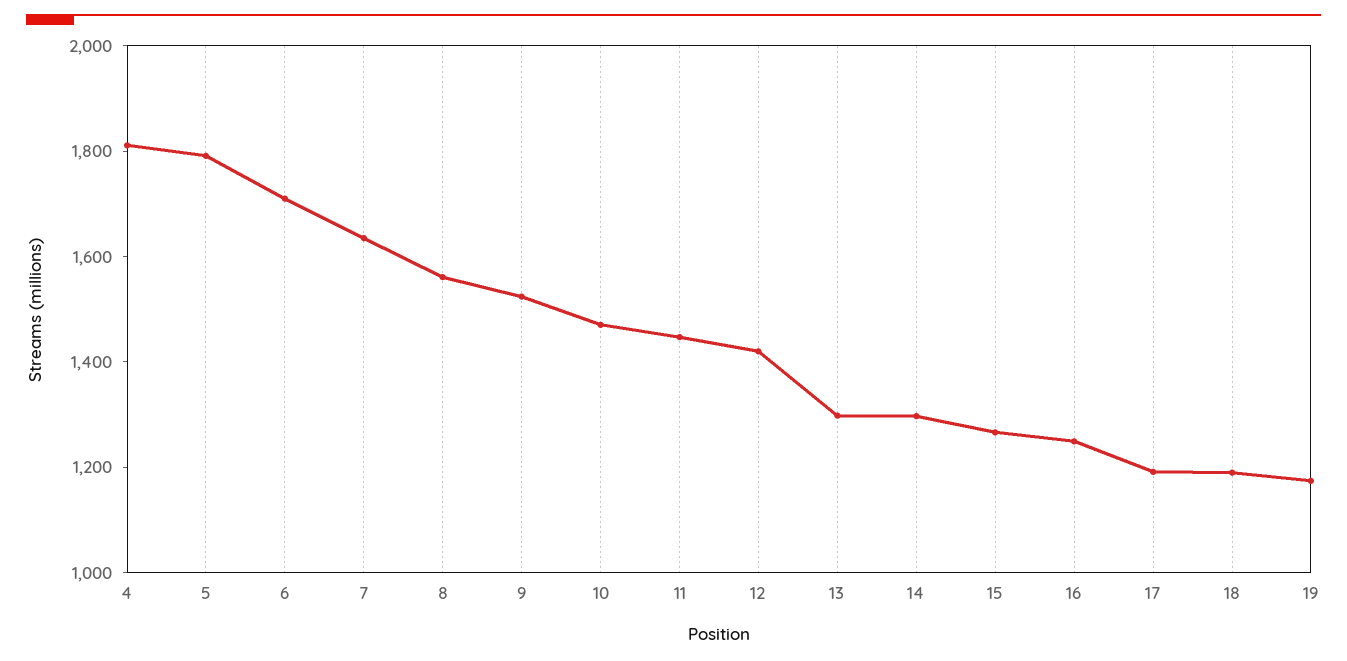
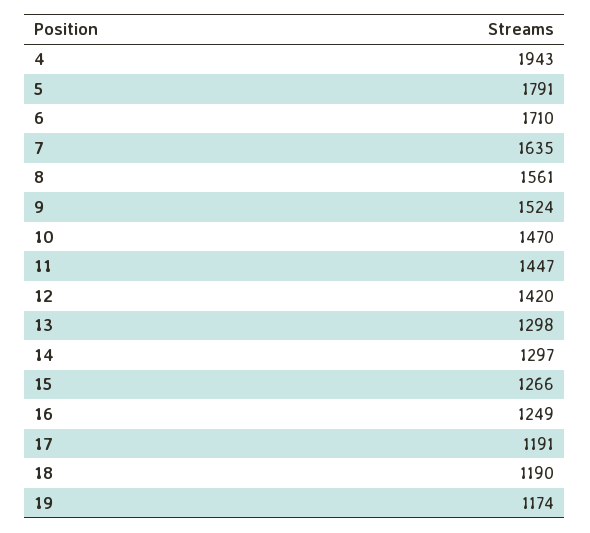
  {
-   "4": 1800,
+   "4": 1943,
    "5": 1791,
    "6": 1710,
    "7": 1635,
    "8": 1561,
    "9": 1524,
    "10": 1470,
    "11": 1447,
    "12": 1420,
    "13": 1298,
    "14": 1297,
    "15": 1266,
    "16": 1249,
    "17": 1191,
    "18": 1190,
    "19": 1174
  }

